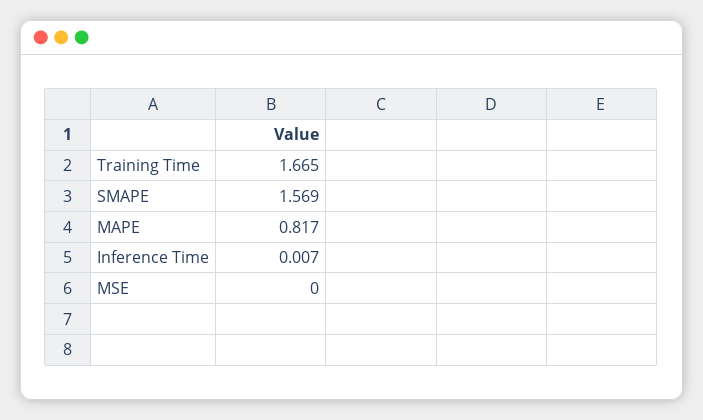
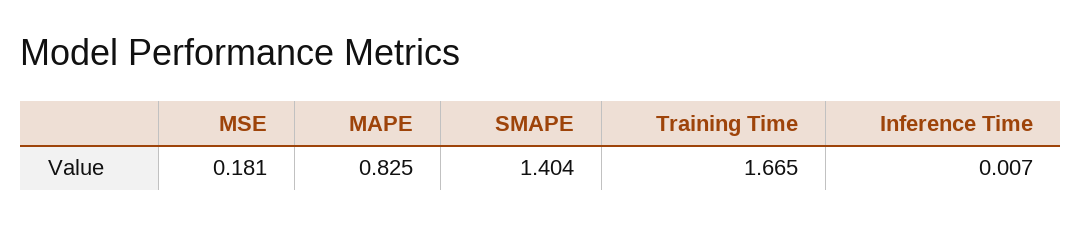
  {
    "Training Time": 1.665,
-   "SMAPE": 1.569,
+   "SMAPE": 1.404,
-   "MAPE": 0.817,
+   "MAPE": 0.825,
    "Inference Time": 0.007,
-   "MSE": 0
+   "MSE": 0.181
  }

